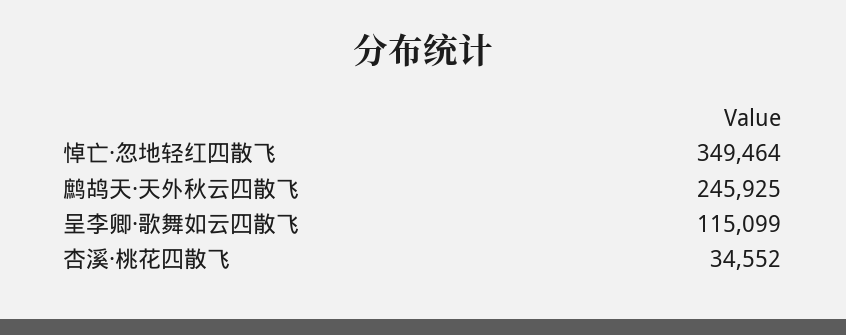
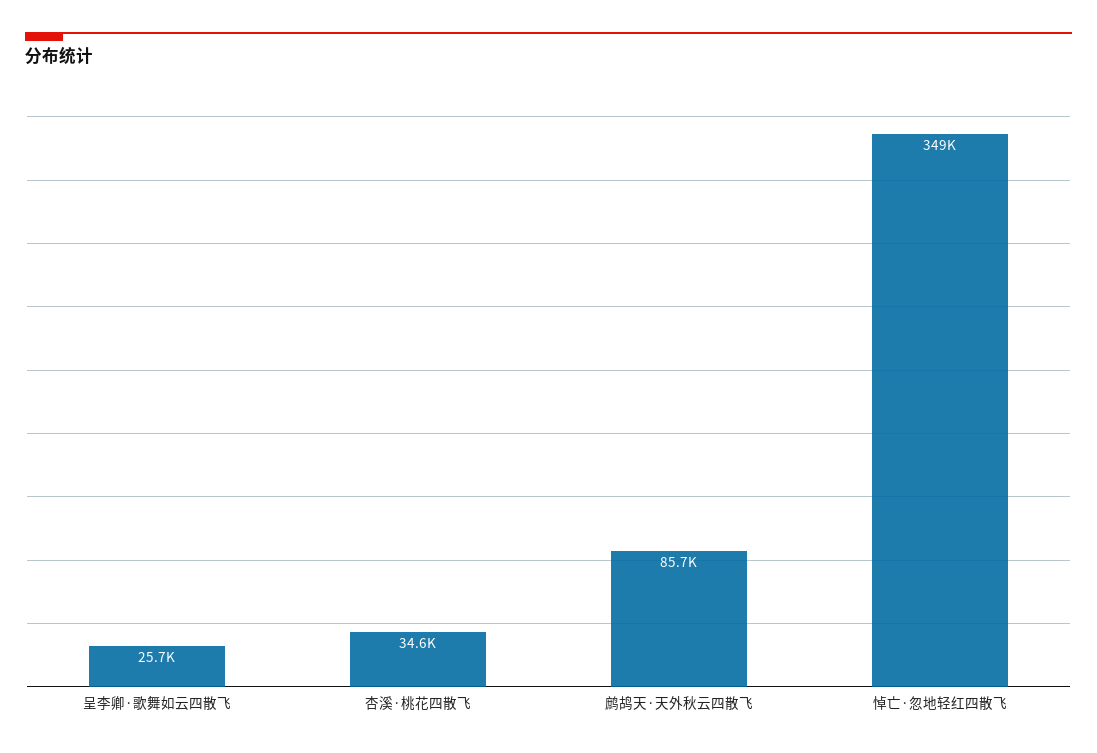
  {
    "悼亡·忽地轻红四散飞": 349464,
-   "鹧鸪天·天外秋云四散飞": 245925,
+   "鹧鸪天·天外秋云四散飞": 85700,
-   "呈李卿·歌舞如云四散飞": 115099,
+   "呈李卿·歌舞如云四散飞": 25700,
    "杏溪·桃花四散飞": 34552
  }

